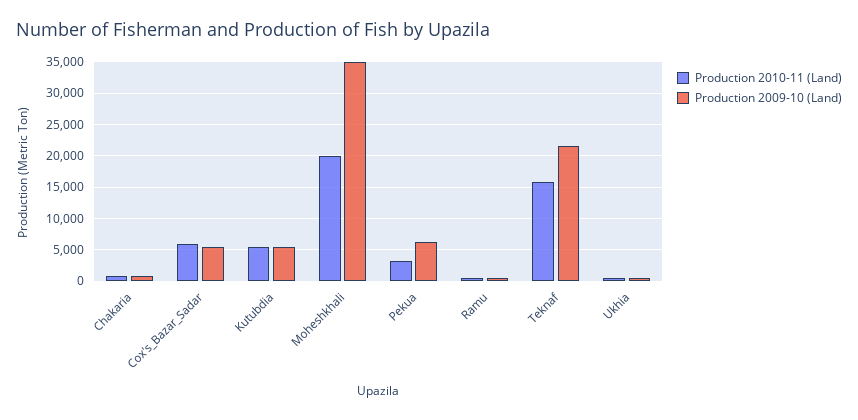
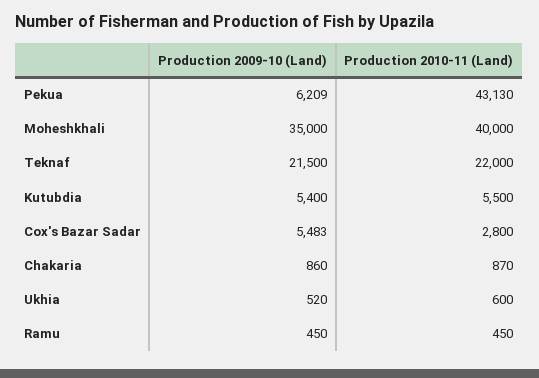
  {
    "Production 2010-11 (Land)": {
      "Chakaria": 870,
-     "Cox's_Bazar_Sadar": 6000,
+     "Cox's_Bazar_Sadar": 2800,
      "Kutubdia": 5500,
-     "Moheshkhali": 20000,
+     "Moheshkhali": 40000,
-     "Pekua": 3000,
+     "Pekua": 43130,
      "Ramu": 450,
-     "Teknaf": 16000,
+     "Teknaf": 22000,
      "Ukhia": 600
    },
    "Production 2009-10 (Land)": {
      "Chakaria": 860,
      "Cox's_Bazar_Sadar": 5483,
      "Kutubdia": 5400,
      "Moheshkhali": 35000,
      "Pekua": 6209,
      "Ramu": 450,
      "Teknaf": 21500,
      "Ukhia": 520
    }
  }

